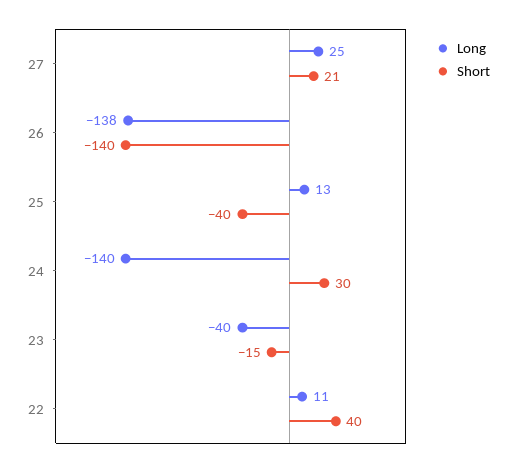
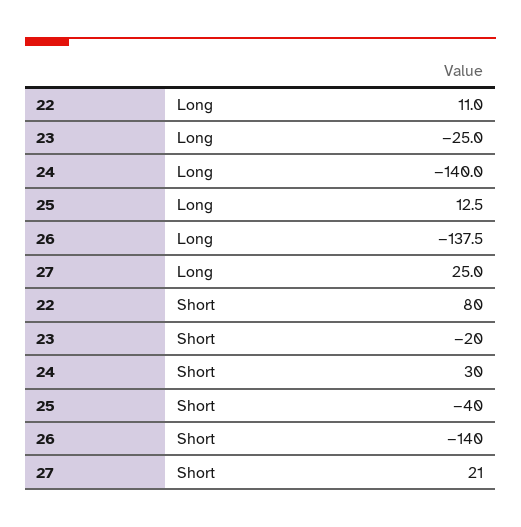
  {
    "Long": {
      "27": 25,
      "26": -137.5,
      "25": 12.5,
      "24": -140,
-     "23": -40,
+     "23": -25,
      "22": 11
    },
    "Short": {
      "27": 21,
      "26": -140,
      "25": -40,
      "24": 30,
-     "23": -15,
+     "23": -20,
-     "22": 40
+     "22": 80
    }
  }

